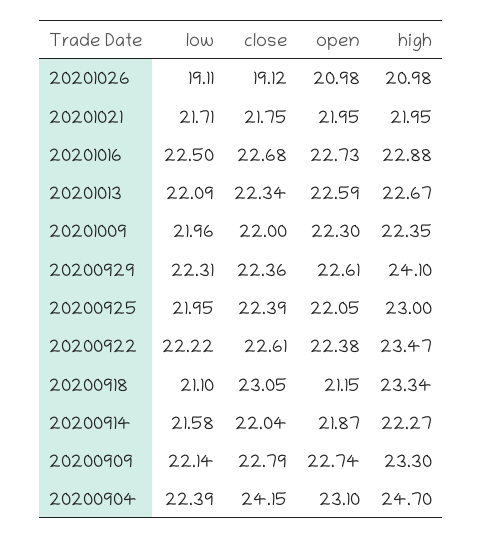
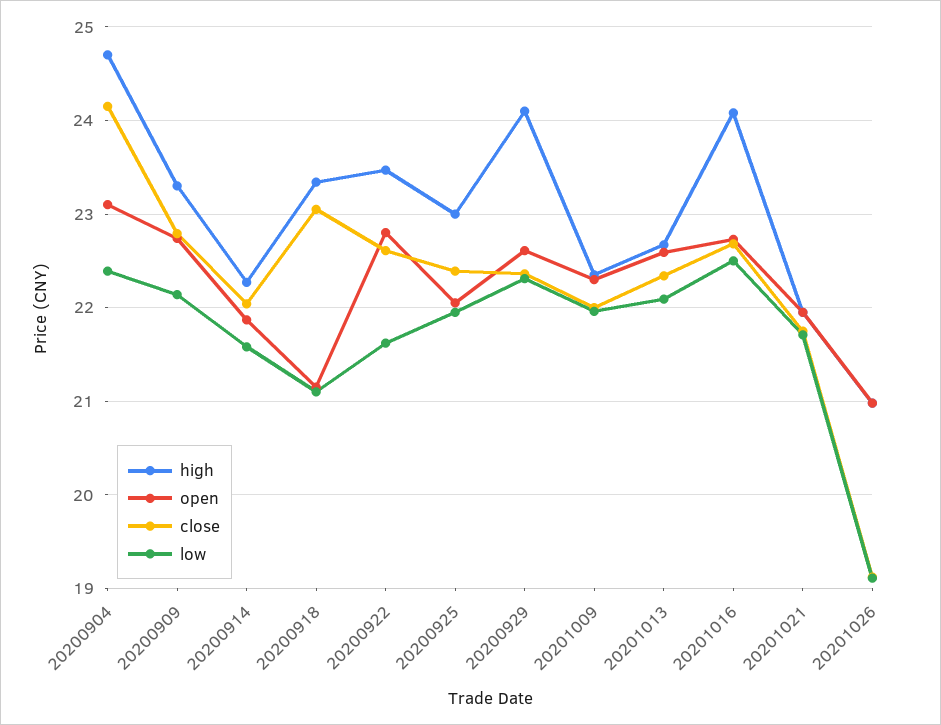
  {
    "low": {
      "20201026": 19.11,
      "20201021": 21.71,
      "20201016": 22.5,
      "20201013": 22.09,
      "20201009": 21.96,
      "20200929": 22.31,
      "20200925": 21.95,
-     "20200922": 22.22,
+     "20200922": 21.6,
      "20200918": 21.1,
      "20200914": 21.58,
      "20200909": 22.14,
      "20200904": 22.39
    },
    "close": {
      "20201026": 19.12,
      "20201021": 21.75,
      "20201016": 22.68,
      "20201013": 22.34,
      "20201009": 22,
      "20200929": 22.36,
      "20200925": 22.39,
      "20200922": 22.61,
      "20200918": 23.05,
      "20200914": 22.04,
      "20200909": 22.79,
      "20200904": 24.15
    },
    "open": {
      "20201026": 20.98,
      "20201021": 21.95,
      "20201016": 22.73,
      "20201013": 22.59,
      "20201009": 22.3,
      "20200929": 22.61,
      "20200925": 22.05,
-     "20200922": 22.38,
+     "20200922": 22.8,
      "20200918": 21.15,
      "20200914": 21.87,
      "20200909": 22.74,
      "20200904": 23.1
    },
    "high": {
      "20201026": 20.98,
      "20201021": 21.95,
-     "20201016": 22.88,
+     "20201016": 24.1,
      "20201013": 22.67,
      "20201009": 22.35,
      "20200929": 24.1,
      "20200925": 23,
      "20200922": 23.47,
      "20200918": 23.34,
      "20200914": 22.27,
      "20200909": 23.3,
      "20200904": 24.7
    }
  }

